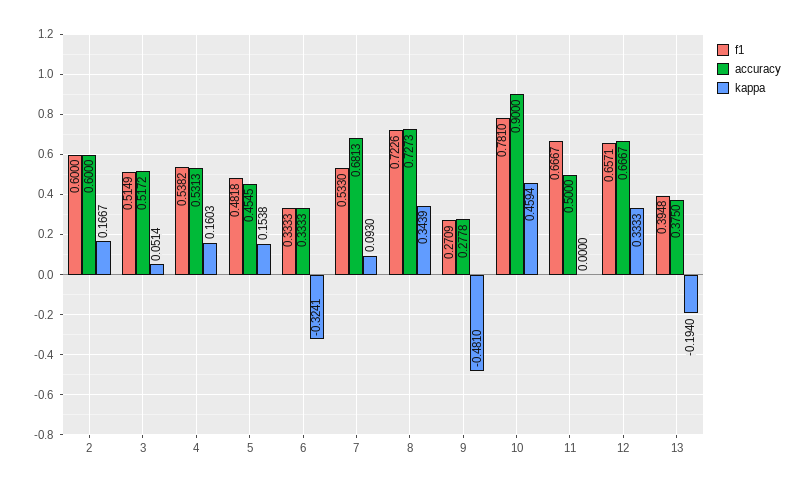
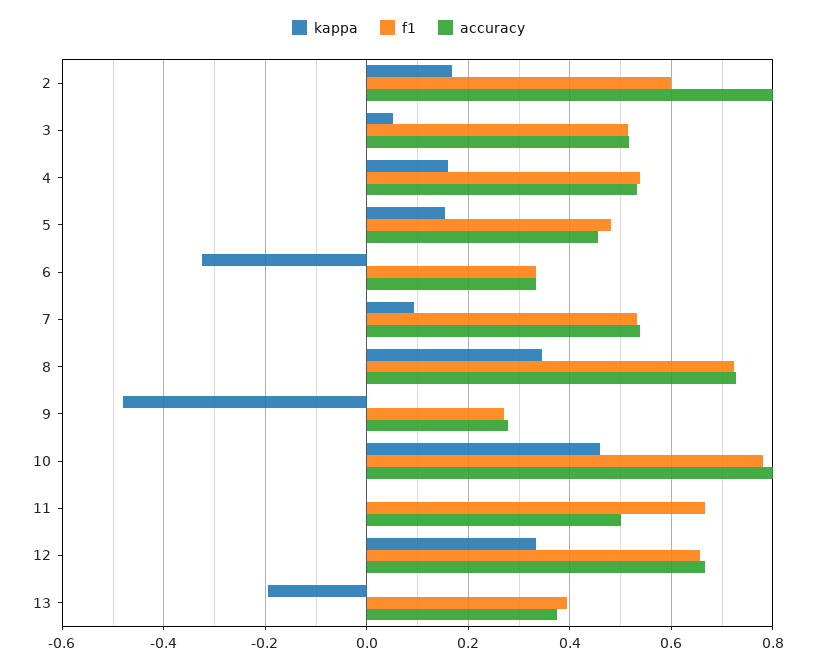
  {
    "f1": {
      "2": 0.6,
      "3": 0.5149,
      "4": 0.5382,
      "5": 0.4818,
      "6": 0.3333,
      "7": 0.533,
      "8": 0.7226,
      "9": 0.2709,
      "10": 0.781,
      "11": 0.6667,
      "12": 0.6571,
      "13": 0.3948
    },
    "accuracy": {
-     "2": 0.6,
+     "2": 0.8,
      "3": 0.5172,
      "4": 0.5313,
      "5": 0.4545,
      "6": 0.3333,
-     "7": 0.6813,
+     "7": 0.54,
      "8": 0.7273,
      "9": 0.2778,
-     "10": 0.9,
+     "10": 0.8,
      "11": 0.5,
      "12": 0.6667,
      "13": 0.375
    },
    "kappa": {
      "2": 0.1667,
      "3": 0.0514,
      "4": 0.1603,
      "5": 0.1538,
      "6": -0.3241,
      "7": 0.093,
      "8": 0.3439,
      "9": -0.481,
      "10": 0.4594,
      "11": 0,
      "12": 0.3333,
      "13": -0.194
    }
  }

